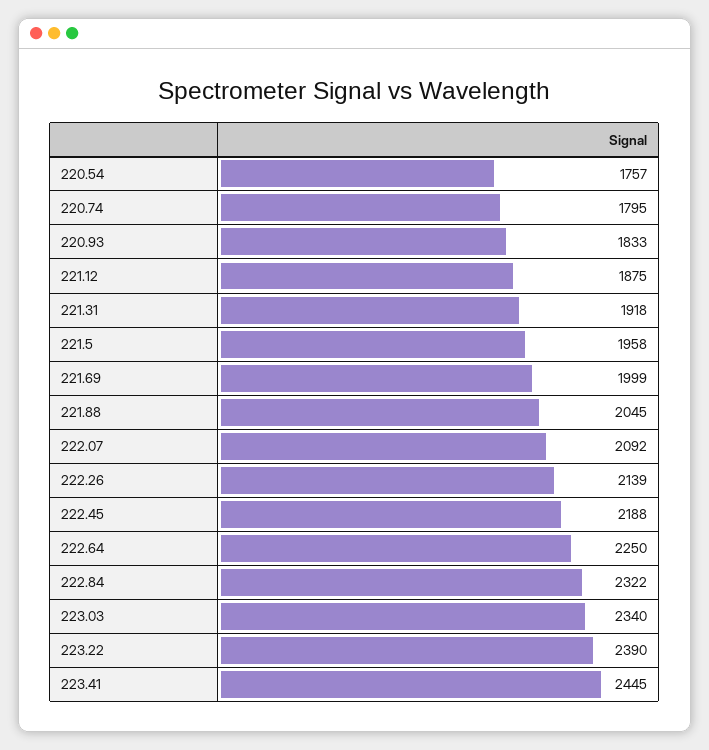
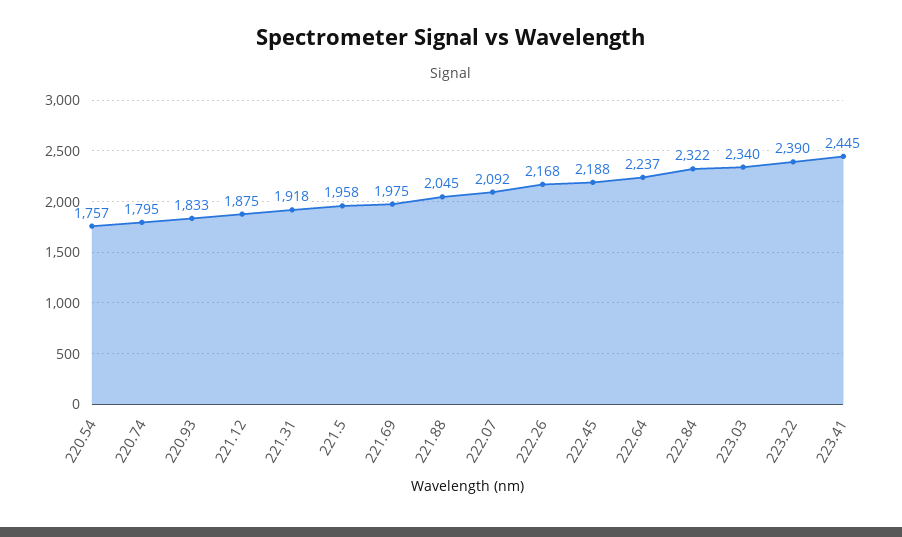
  {
    "220.54": 1757,
    "220.74": 1795,
    "220.93": 1833,
    "221.12": 1875,
    "221.31": 1918,
    "221.5": 1958,
-   "221.69": 1999,
+   "221.69": 1975,
    "221.88": 2045,
    "222.07": 2092,
-   "222.26": 2139,
+   "222.26": 2168,
    "222.45": 2188,
-   "222.64": 2250,
+   "222.64": 2237,
    "222.84": 2322,
    "223.03": 2340,
    "223.22": 2390,
    "223.41": 2445
  }

